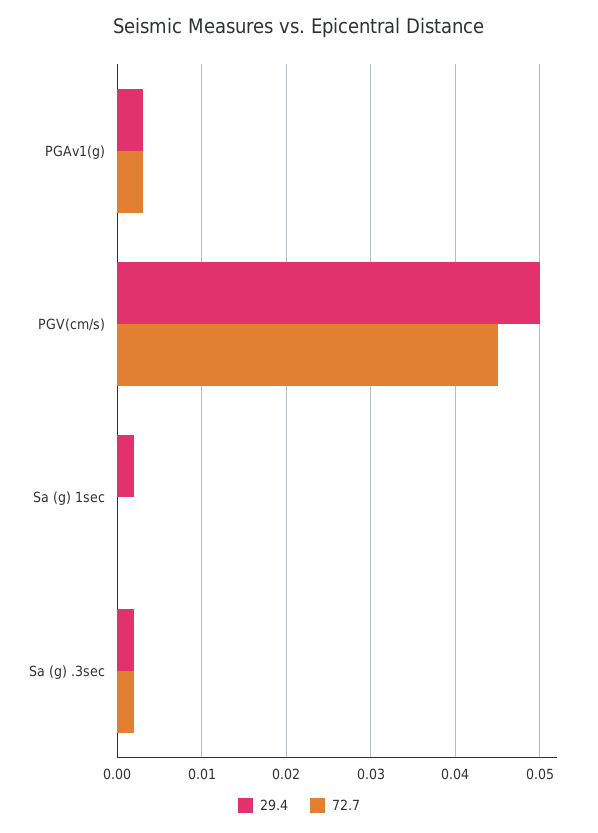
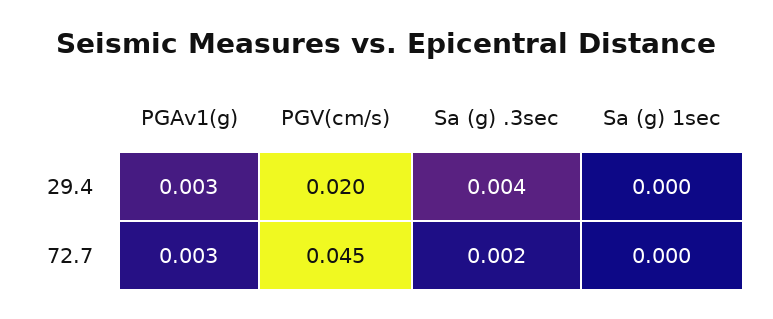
  {
    "29.4": {
      "PGAv1(g)": 0.003,
-     "PGV(cm/s)": 0.05,
+     "PGV(cm/s)": 0.02,
-     "Sa (g) 1sec": 0.002,
+     "Sa (g) 1sec": 0,
-     "Sa (g) .3sec": 0.002
+     "Sa (g) .3sec": 0.004
    },
    "72.7": {
      "PGAv1(g)": 0.003,
      "PGV(cm/s)": 0.045,
      "Sa (g) 1sec": 0,
      "Sa (g) .3sec": 0.002
    }
  }

